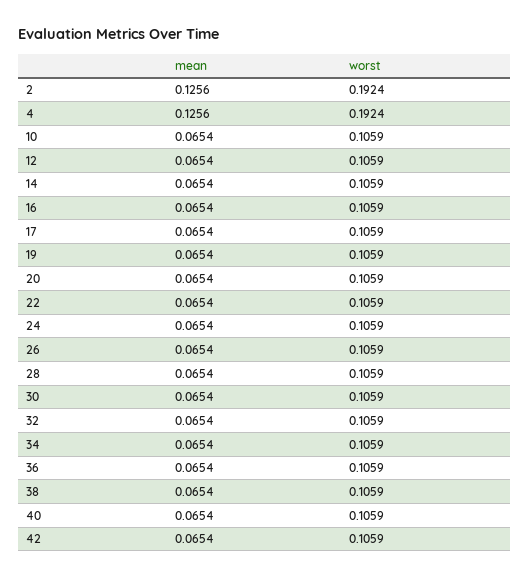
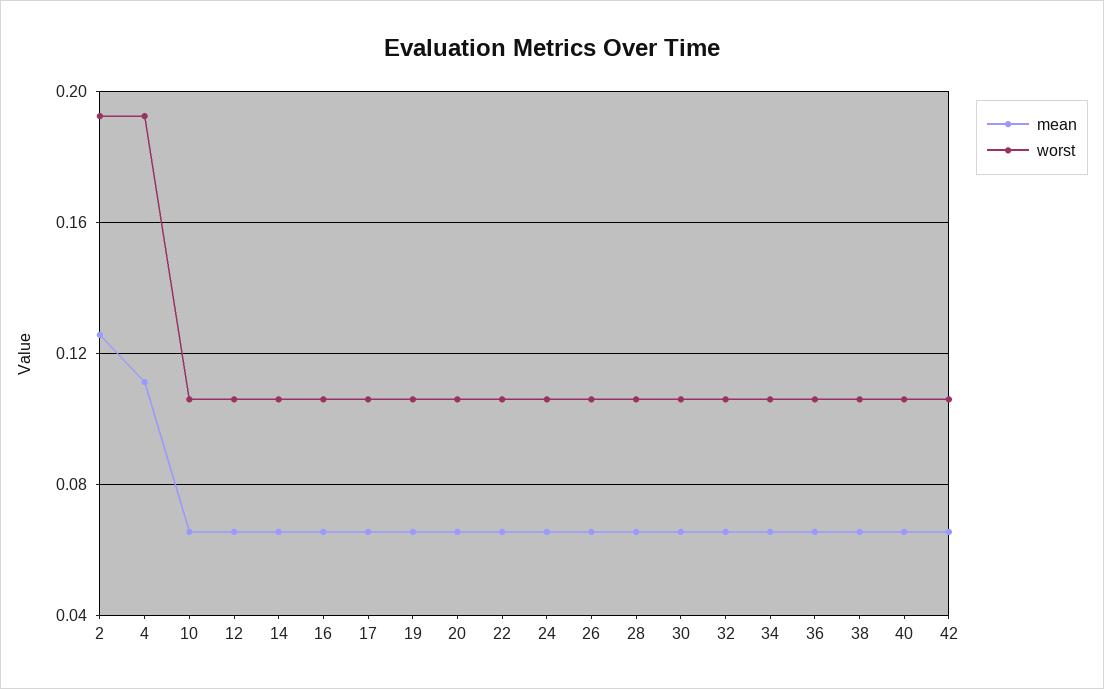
  {
    "mean": {
      "2": 0.1256,
-     "4": 0.1256,
+     "4": 0.11,
      "10": 0.0654,
      "12": 0.0654,
      "14": 0.0654,
      "16": 0.0654,
      "17": 0.0654,
      "19": 0.0654,
      "20": 0.0654,
      "22": 0.0654,
      "24": 0.0654,
      "26": 0.0654,
      "28": 0.0654,
      "30": 0.0654,
      "32": 0.0654,
      "34": 0.0654,
      "36": 0.0654,
      "38": 0.0654,
      "40": 0.0654,
      "42": 0.0654
    },
    "worst": {
      "2": 0.1924,
      "4": 0.1924,
      "10": 0.1059,
      "12": 0.1059,
      "14": 0.1059,
      "16": 0.1059,
      "17": 0.1059,
      "19": 0.1059,
      "20": 0.1059,
      "22": 0.1059,
      "24": 0.1059,
      "26": 0.1059,
      "28": 0.1059,
      "30": 0.1059,
      "32": 0.1059,
      "34": 0.1059,
      "36": 0.1059,
      "38": 0.1059,
      "40": 0.1059,
      "42": 0.1059
    }
  }

